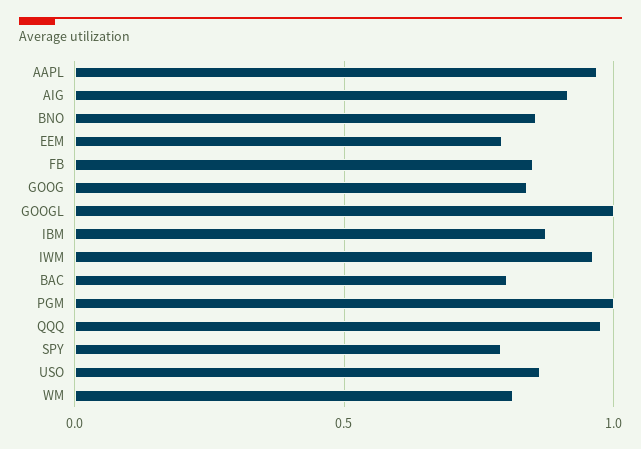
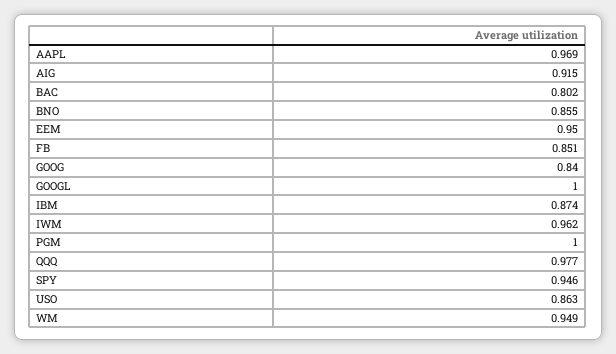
  {
    "AAPL": 0.969,
    "AIG": 0.915,
    "BNO": 0.855,
-   "EEM": 0.8,
+   "EEM": 0.95,
    "FB": 0.851,
    "GOOG": 0.84,
    "GOOGL": 1,
    "IBM": 0.874,
    "IWM": 0.962,
    "BAC": 0.802,
    "PGM": 1,
    "QQQ": 0.977,
-   "SPY": 0.8,
+   "SPY": 0.946,
    "USO": 0.863,
-   "WM": 0.8
+   "WM": 0.949
  }

